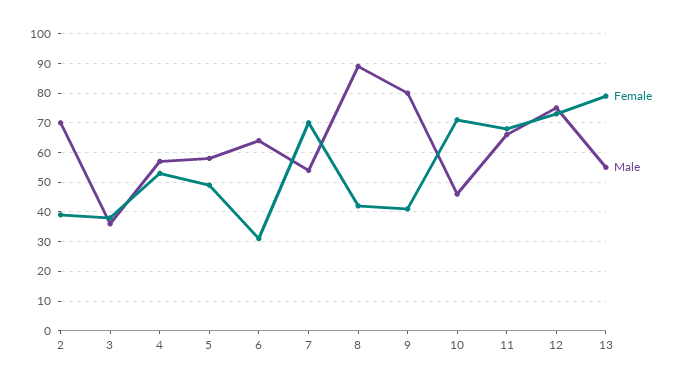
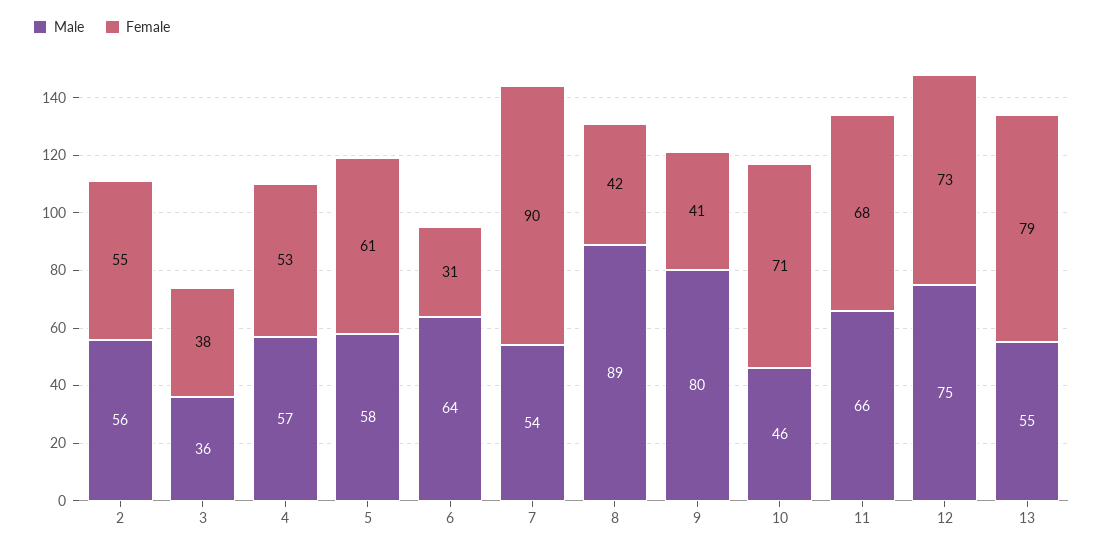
  {
    "Female": {
-     "2": 40,
+     "2": 55,
      "3": 38,
      "4": 53,
-     "5": 50,
+     "5": 61,
      "6": 31,
-     "7": 70,
+     "7": 90,
      "8": 42,
      "9": 41,
      "10": 71,
      "11": 68,
      "12": 73,
      "13": 79
    },
    "Male": {
-     "2": 70,
+     "2": 56,
      "3": 36,
      "4": 57,
      "5": 58,
      "6": 64,
      "7": 54,
      "8": 89,
      "9": 80,
      "10": 46,
      "11": 66,
      "12": 75,
      "13": 55
    }
  }

